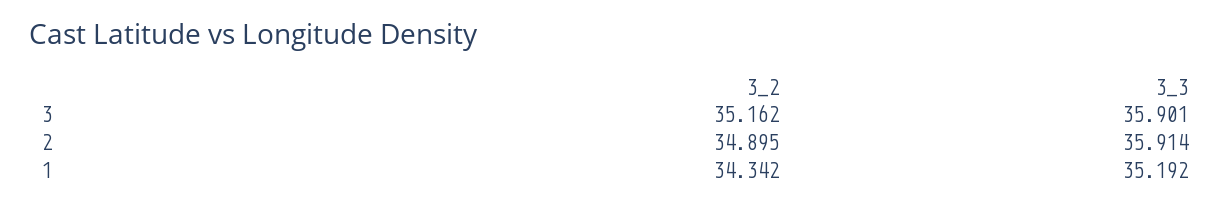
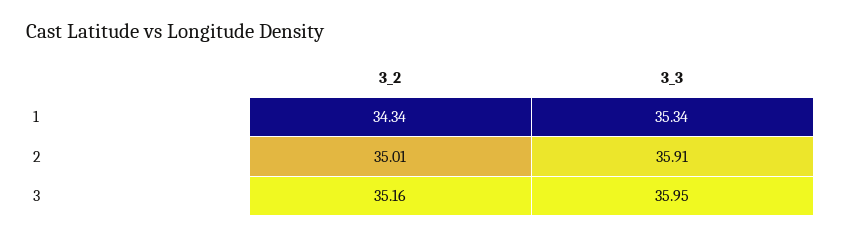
  {
    "3_2": {
      "3": 35.162,
-     "2": 34.895,
+     "2": 35.01,
      "1": 34.342
    },
    "3_3": {
-     "3": 35.901,
+     "3": 35.95,
      "2": 35.914,
-     "1": 35.192
+     "1": 35.34
    }
  }

